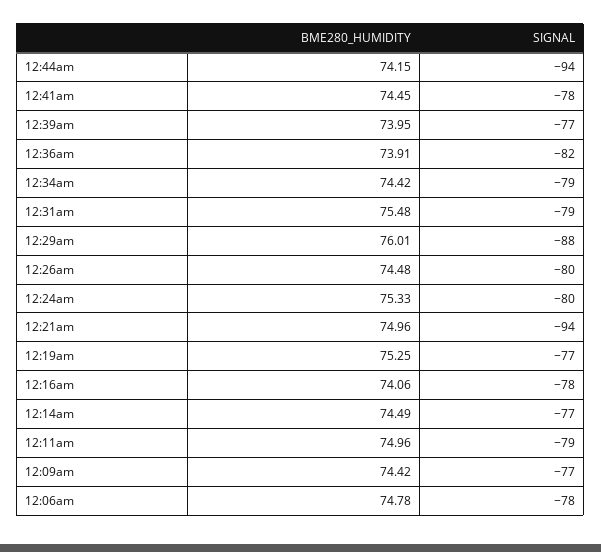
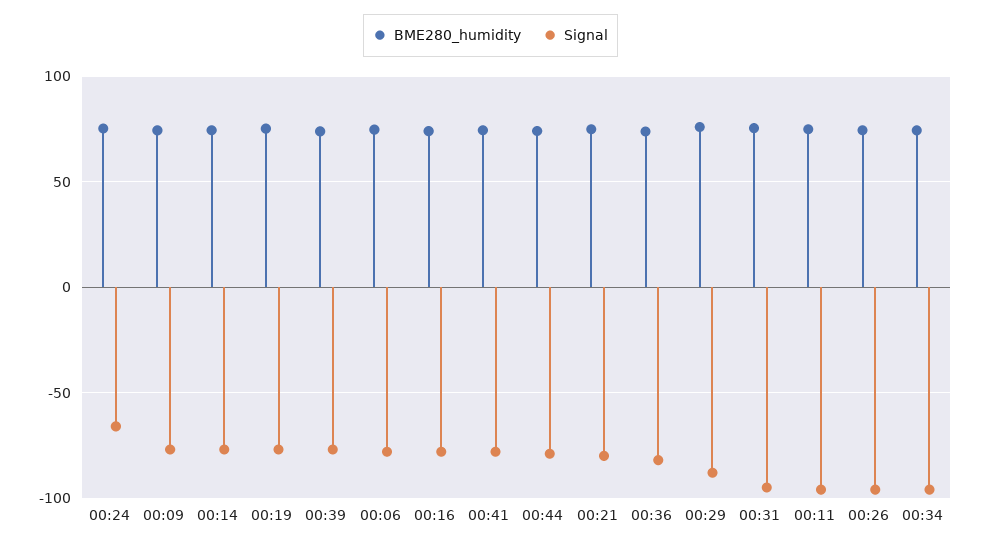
  {
    "BME280_HUMIDITY": {
      "12:44am": 74.15,
      "12:41am": 74.45,
      "12:39am": 73.95,
      "12:36am": 73.91,
      "12:34am": 74.42,
      "12:31am": 75.48,
      "12:29am": 76.01,
      "12:26am": 74.48,
      "12:24am": 75.33,
      "12:21am": 74.96,
      "12:19am": 75.25,
      "12:16am": 74.06,
      "12:14am": 74.49,
      "12:11am": 74.96,
      "12:09am": 74.42,
      "12:06am": 74.78
    },
    "SIGNAL": {
-     "12:44am": -94,
+     "12:44am": -80,
      "12:41am": -78,
      "12:39am": -77,
      "12:36am": -82,
-     "12:34am": -79,
+     "12:34am": -95,
-     "12:31am": -79,
+     "12:31am": -95,
      "12:29am": -88,
-     "12:26am": -80,
+     "12:26am": -95,
-     "12:24am": -80,
+     "12:24am": -65,
-     "12:21am": -94,
+     "12:21am": -80,
      "12:19am": -77,
      "12:16am": -78,
      "12:14am": -77,
-     "12:11am": -79,
+     "12:11am": -95,
      "12:09am": -77,
      "12:06am": -78
    }
  }

